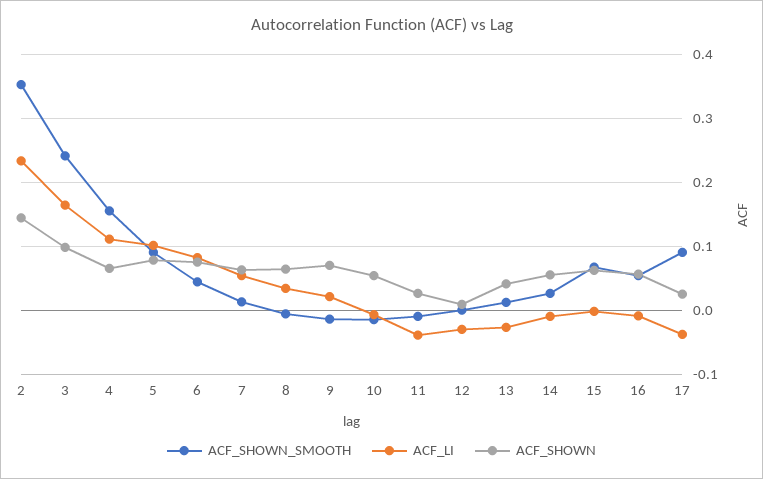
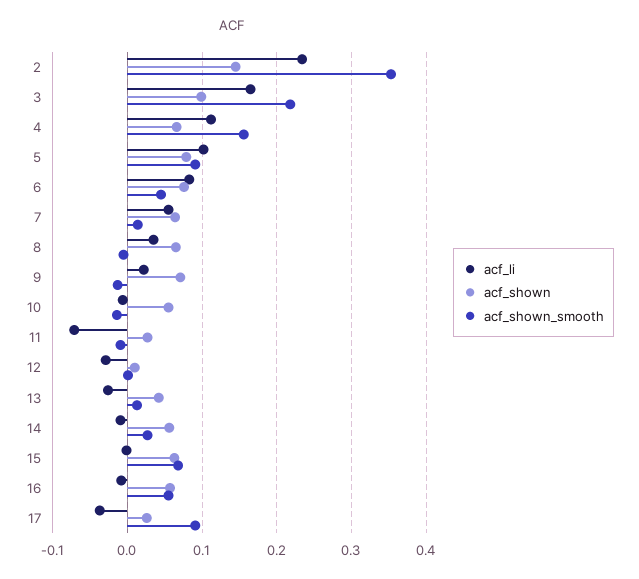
  {
    "ACF_SHOWN_SMOOTH": {
      "2": 0.35,
-     "3": 0.24,
+     "3": 0.22,
      "4": 0.16,
      "5": 0.09,
      "6": 0.05,
      "7": 0.01,
      "8": -0.01,
      "9": -0.01,
      "10": -0.01,
      "11": -0.01,
      "12": 0,
      "13": 0.01,
      "14": 0.03,
      "15": 0.07,
      "16": 0.06,
      "17": 0.09
    },
    "ACF_LI": {
      "2": 0.23,
      "3": 0.17,
      "4": 0.11,
      "5": 0.1,
      "6": 0.08,
      "7": 0.06,
      "8": 0.04,
      "9": 0.02,
      "10": -0.01,
-     "11": -0.04,
+     "11": -0.07,
      "12": -0.03,
      "13": -0.03,
      "14": -0.01,
      "15": 0,
      "16": -0.01,
      "17": -0.04
    },
    "ACF_SHOWN": {
      "2": 0.15,
      "3": 0.1,
      "4": 0.07,
      "5": 0.08,
      "6": 0.08,
      "7": 0.06,
      "8": 0.07,
      "9": 0.07,
      "10": 0.06,
      "11": 0.03,
      "12": 0.01,
      "13": 0.04,
      "14": 0.06,
      "15": 0.06,
      "16": 0.06,
      "17": 0.03
    }
  }

